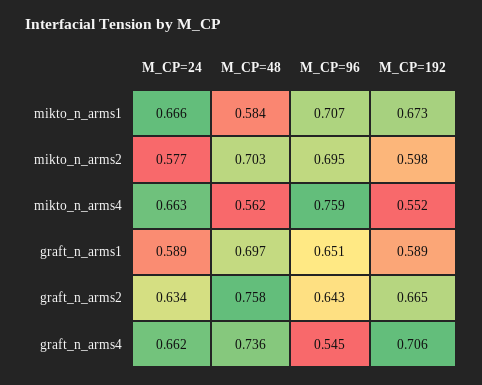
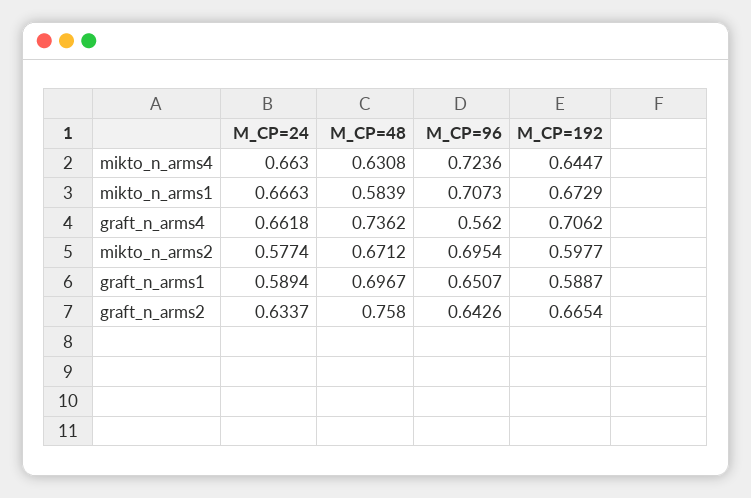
  {
    "M_CP=24": {
      "mikto_n_arms1": 0.6663,
      "mikto_n_arms2": 0.5774,
      "mikto_n_arms4": 0.663,
      "graft_n_arms1": 0.5894,
      "graft_n_arms2": 0.6337,
      "graft_n_arms4": 0.6618
    },
    "M_CP=48": {
      "mikto_n_arms1": 0.5839,
-     "mikto_n_arms2": 0.703,
+     "mikto_n_arms2": 0.6712,
-     "mikto_n_arms4": 0.562,
+     "mikto_n_arms4": 0.6308,
      "graft_n_arms1": 0.6967,
      "graft_n_arms2": 0.758,
      "graft_n_arms4": 0.7362
    },
    "M_CP=96": {
      "mikto_n_arms1": 0.7073,
      "mikto_n_arms2": 0.6954,
-     "mikto_n_arms4": 0.759,
+     "mikto_n_arms4": 0.7236,
      "graft_n_arms1": 0.6507,
      "graft_n_arms2": 0.6426,
-     "graft_n_arms4": 0.545
+     "graft_n_arms4": 0.562
    },
    "M_CP=192": {
      "mikto_n_arms1": 0.6729,
      "mikto_n_arms2": 0.5977,
-     "mikto_n_arms4": 0.552,
+     "mikto_n_arms4": 0.6447,
      "graft_n_arms1": 0.5887,
      "graft_n_arms2": 0.6654,
      "graft_n_arms4": 0.7062
    }
  }

